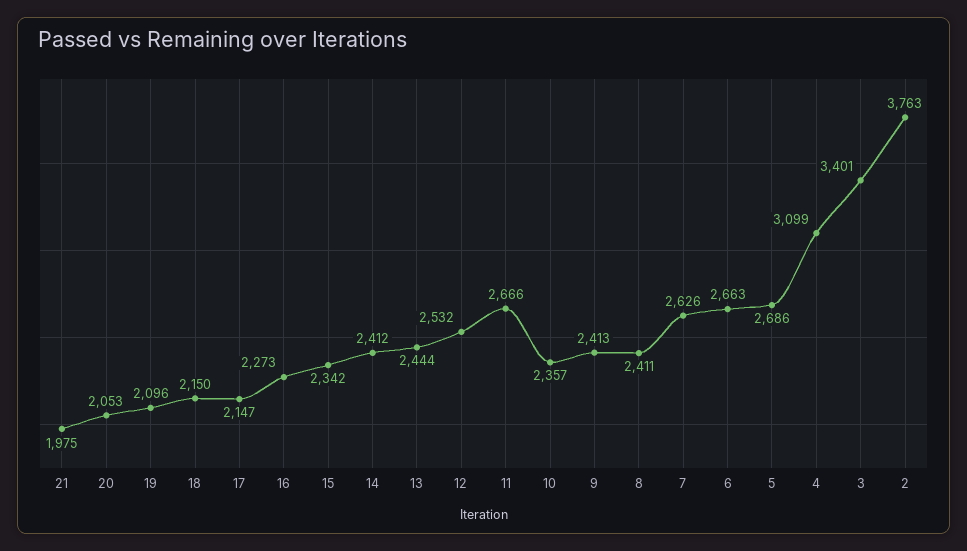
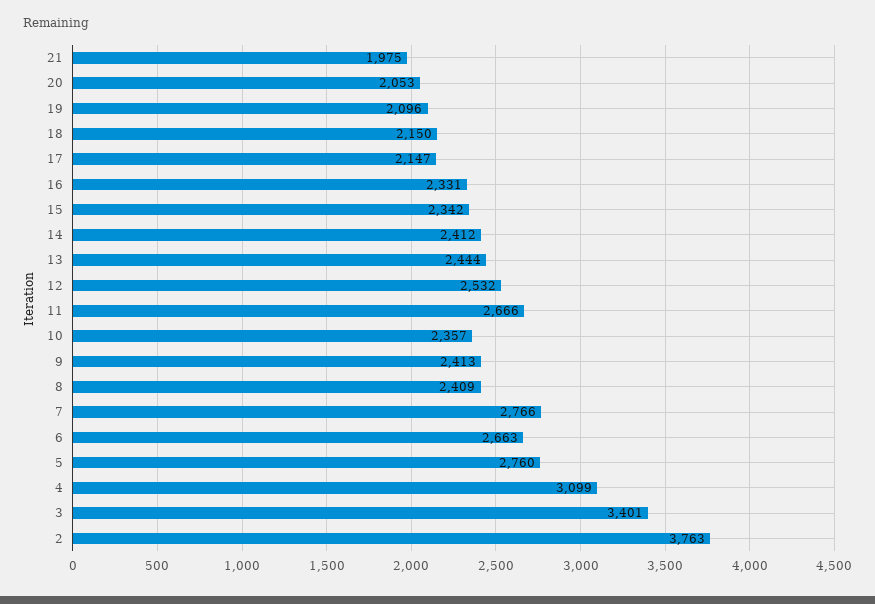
  {
    "21": 1975,
    "20": 2053,
    "19": 2096,
    "18": 2150,
    "17": 2147,
-   "16": 2273,
+   "16": 2331,
    "15": 2342,
    "14": 2412,
    "13": 2444,
    "12": 2532,
    "11": 2666,
    "10": 2357,
    "9": 2413,
-   "8": 2411,
+   "8": 2409,
-   "7": 2626,
+   "7": 2766,
    "6": 2663,
-   "5": 2686,
+   "5": 2760,
    "4": 3099,
    "3": 3401,
    "2": 3763
  }

